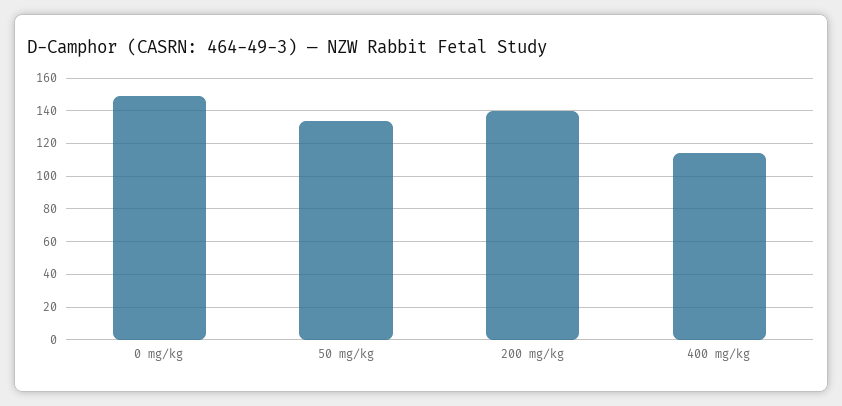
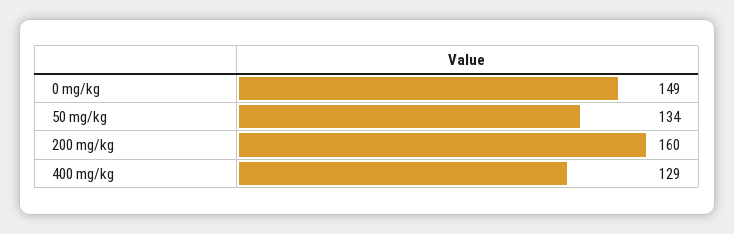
  {
    "0 mg/kg": 149,
    "50 mg/kg": 134,
-   "200 mg/kg": 140,
+   "200 mg/kg": 160,
-   "400 mg/kg": 115
+   "400 mg/kg": 129
  }

